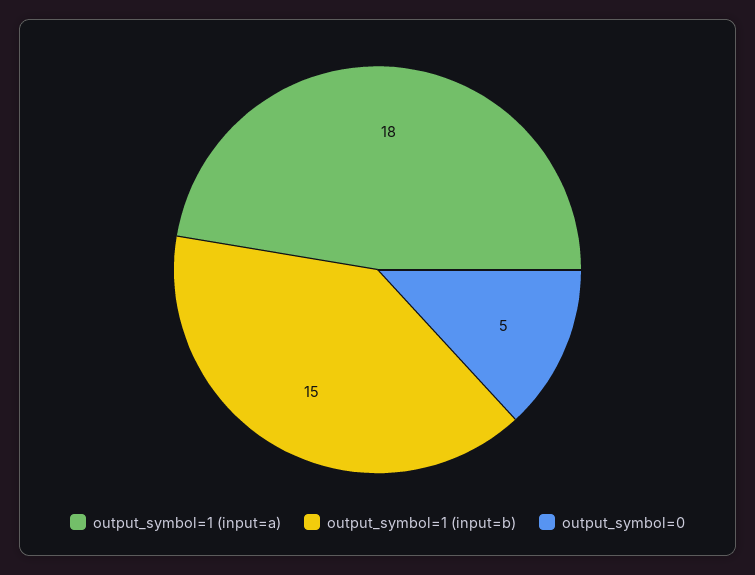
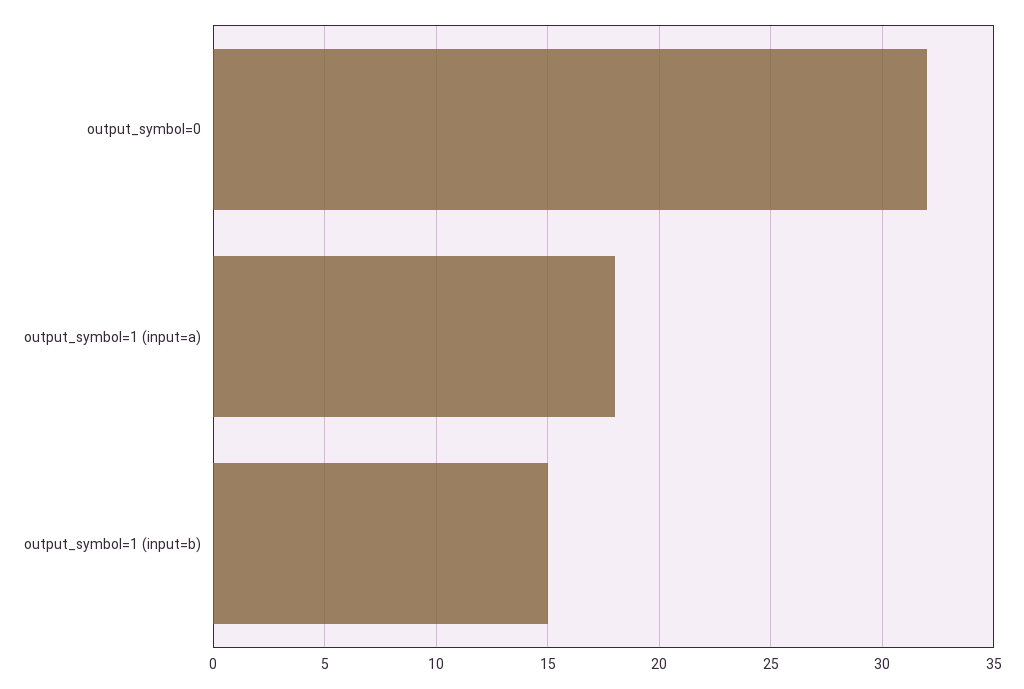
  {
    "output_symbol=1 (input=a)": 18,
    "output_symbol=1 (input=b)": 15,
-   "output_symbol=0": 5
+   "output_symbol=0": 32
  }

